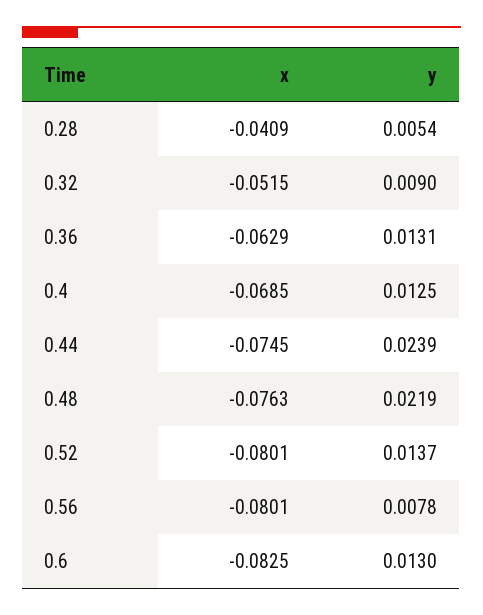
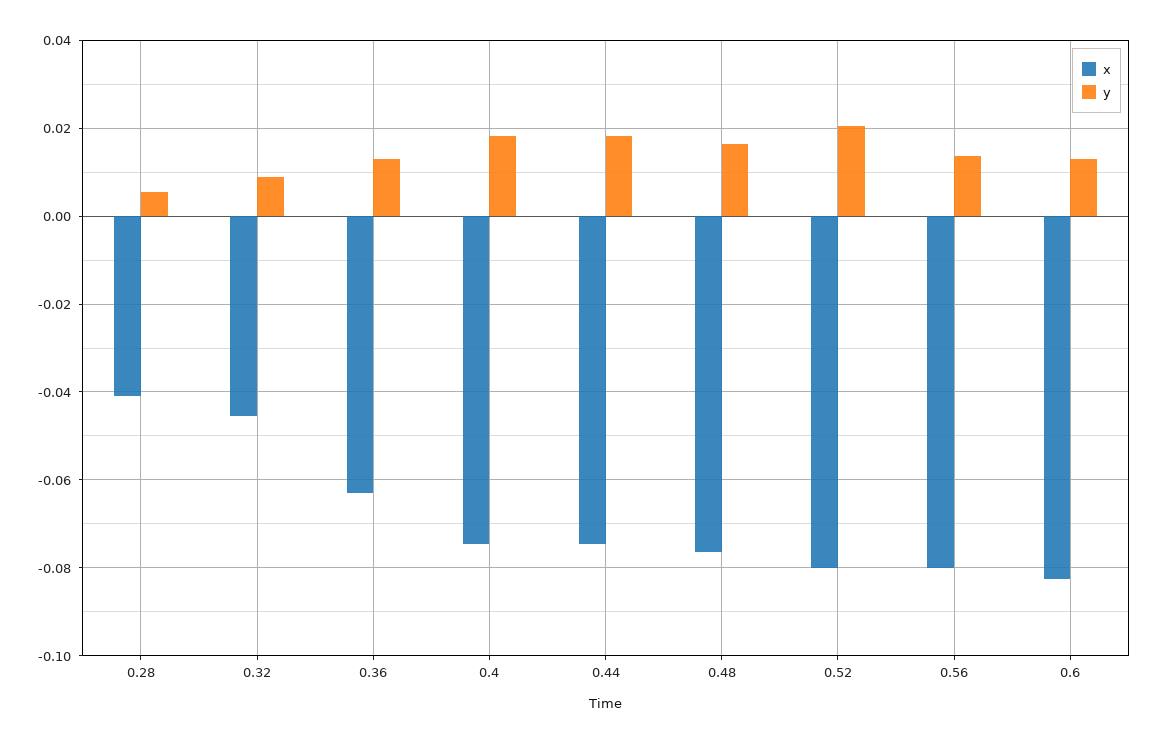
  {
    "x": {
      "0.28": -0.0409,
-     "0.32": -0.0515,
+     "0.32": -0.046,
      "0.36": -0.0629,
-     "0.4": -0.0685,
+     "0.4": -0.074,
      "0.44": -0.0745,
      "0.48": -0.0763,
      "0.52": -0.0801,
      "0.56": -0.0801,
      "0.6": -0.0825
    },
    "y": {
      "0.28": 0.0054,
      "0.32": 0.009,
      "0.36": 0.0131,
-     "0.4": 0.0125,
+     "0.4": 0.018,
-     "0.44": 0.0239,
+     "0.44": 0.018,
-     "0.48": 0.0219,
+     "0.48": 0.016,
-     "0.52": 0.0137,
+     "0.52": 0.02,
-     "0.56": 0.0078,
+     "0.56": 0.014,
      "0.6": 0.013
    }
  }

